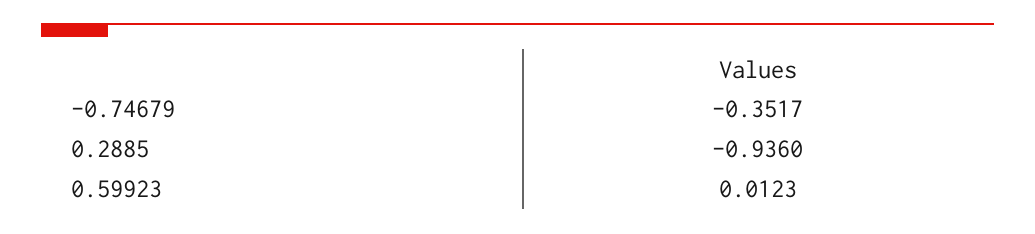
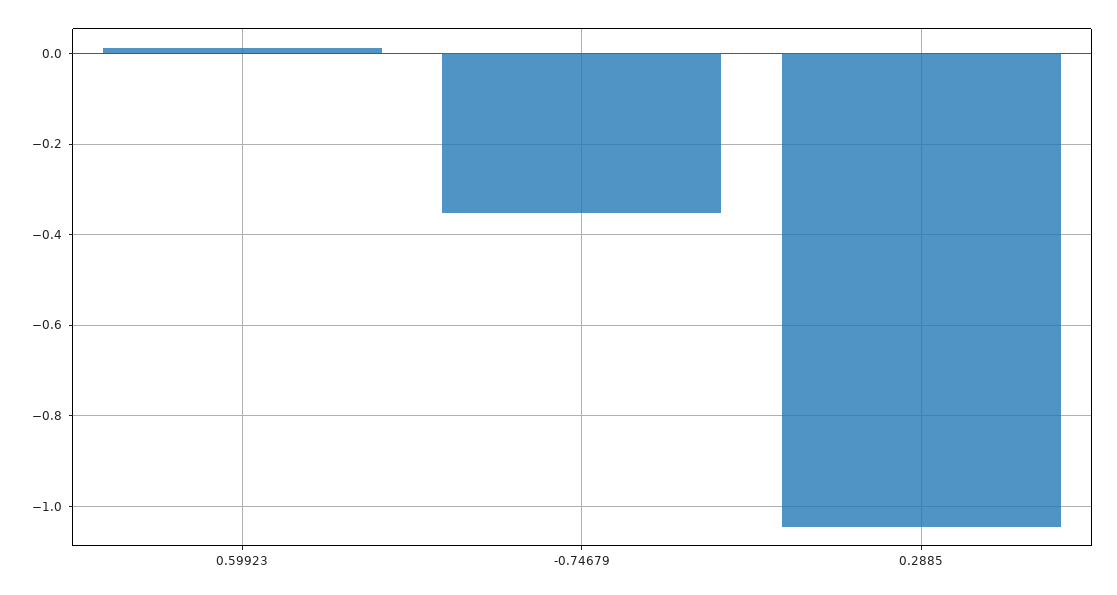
  {
    "-0.74679": -0.3517,
-   "0.2885": -0.936,
+   "0.2885": -1.04,
    "0.59923": 0.0123
  }

